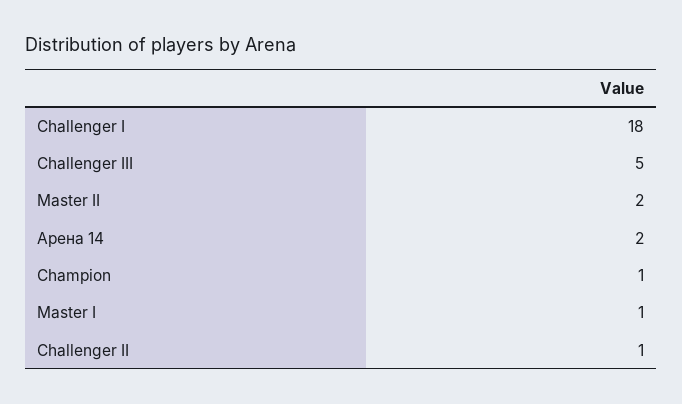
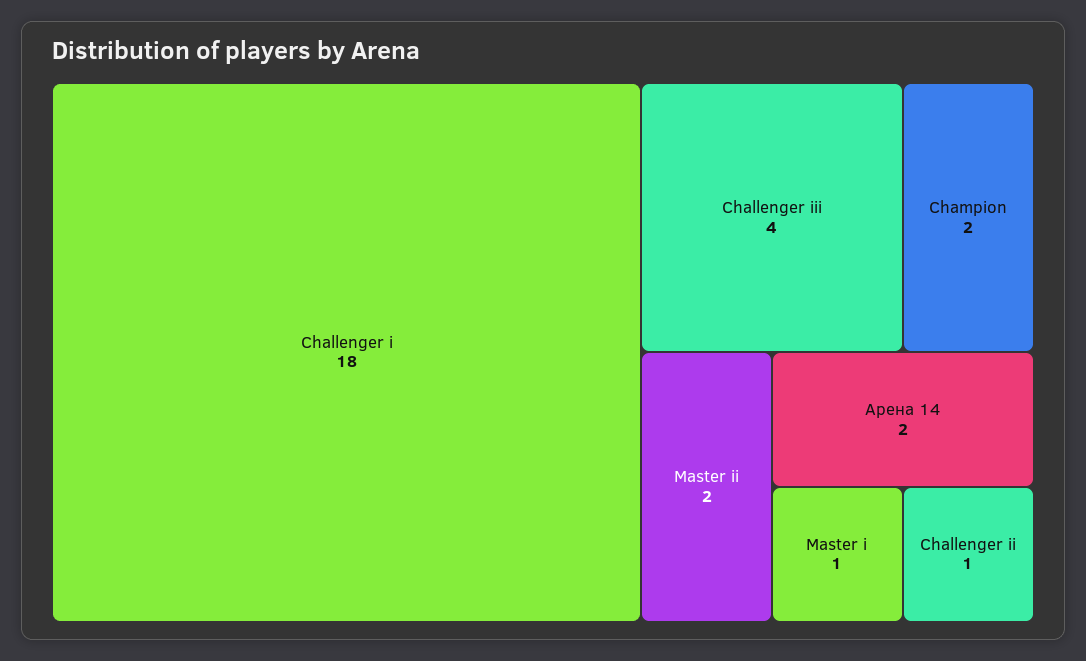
  {
    "Challenger I": 18,
-   "Challenger III": 5,
+   "Challenger III": 4,
    "Master II": 2,
    "Арена 14": 2,
-   "Champion": 1,
+   "Champion": 2,
    "Master I": 1,
    "Challenger II": 1
  }

